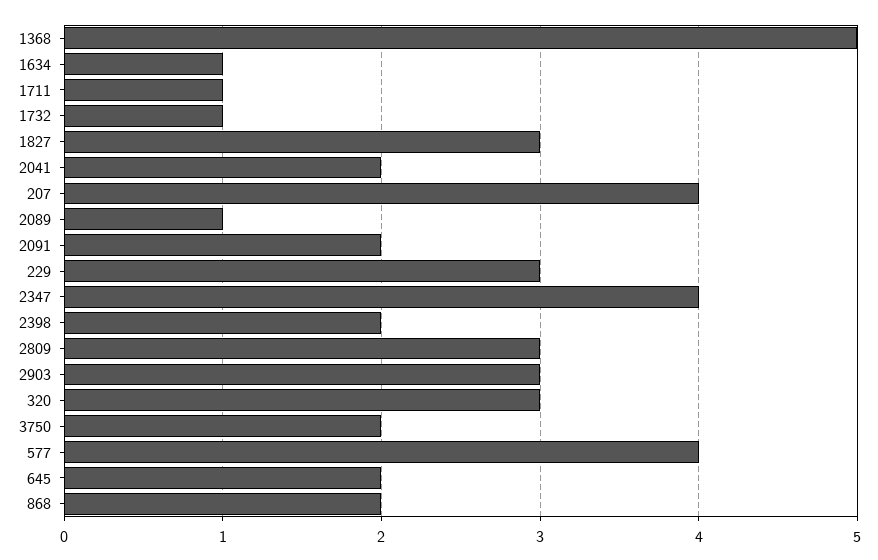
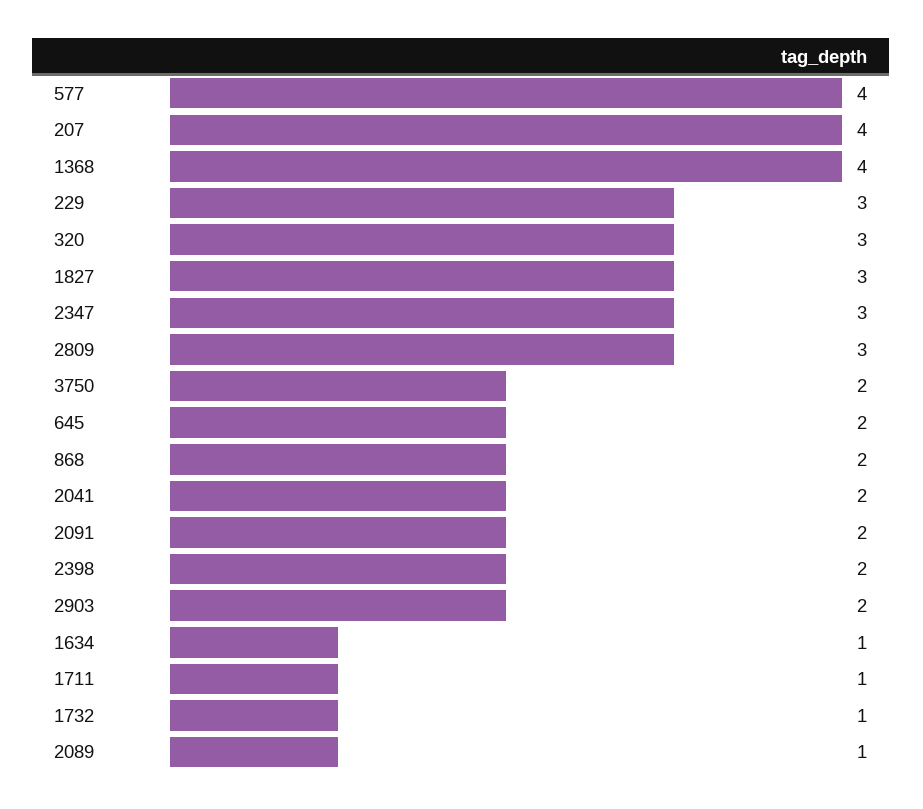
  {
-   "1368": 5,
+   "1368": 4,
    "1634": 1,
    "1711": 1,
    "1732": 1,
    "1827": 3,
    "2041": 2,
    "207": 4,
    "2089": 1,
    "2091": 2,
    "229": 3,
-   "2347": 4,
+   "2347": 3,
    "2398": 2,
    "2809": 3,
-   "2903": 3,
+   "2903": 2,
    "320": 3,
    "3750": 2,
    "577": 4,
    "645": 2,
    "868": 2
  }

